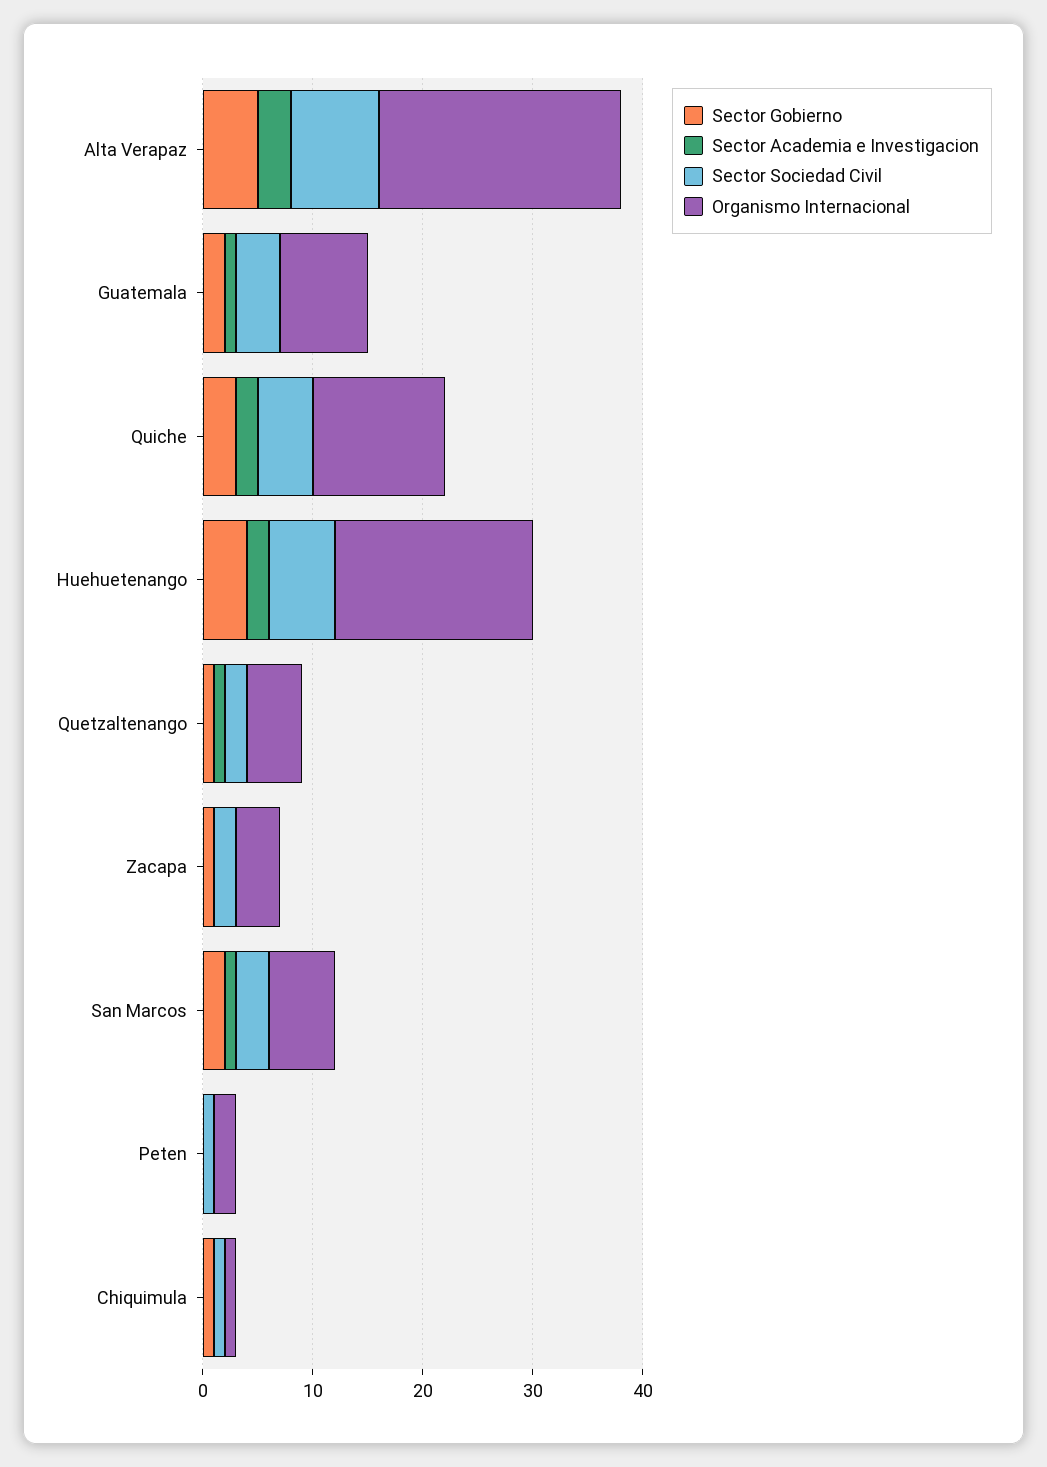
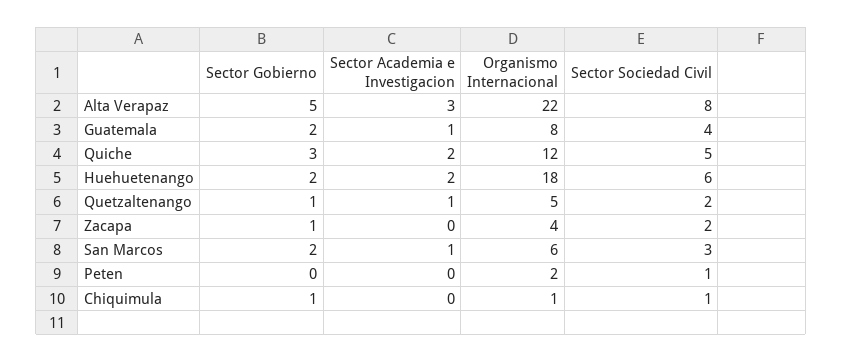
  {
    "Sector Gobierno": {
      "Alta Verapaz": 5,
      "Guatemala": 2,
      "Quiche": 3,
-     "Huehuetenango": 4,
+     "Huehuetenango": 2,
      "Quetzaltenango": 1,
      "Zacapa": 1,
      "San Marcos": 2,
      "Peten": 0,
      "Chiquimula": 1
    },
    "Sector Academia e Investigacion": {
      "Alta Verapaz": 3,
      "Guatemala": 1,
      "Quiche": 2,
      "Huehuetenango": 2,
      "Quetzaltenango": 1,
      "Zacapa": 0,
      "San Marcos": 1,
      "Peten": 0,
      "Chiquimula": 0
    },
    "Sector Sociedad Civil": {
      "Alta Verapaz": 8,
      "Guatemala": 4,
      "Quiche": 5,
      "Huehuetenango": 6,
      "Quetzaltenango": 2,
      "Zacapa": 2,
      "San Marcos": 3,
      "Peten": 1,
      "Chiquimula": 1
    },
    "Organismo Internacional": {
      "Alta Verapaz": 22,
      "Guatemala": 8,
      "Quiche": 12,
      "Huehuetenango": 18,
      "Quetzaltenango": 5,
      "Zacapa": 4,
      "San Marcos": 6,
      "Peten": 2,
      "Chiquimula": 1
    }
  }

